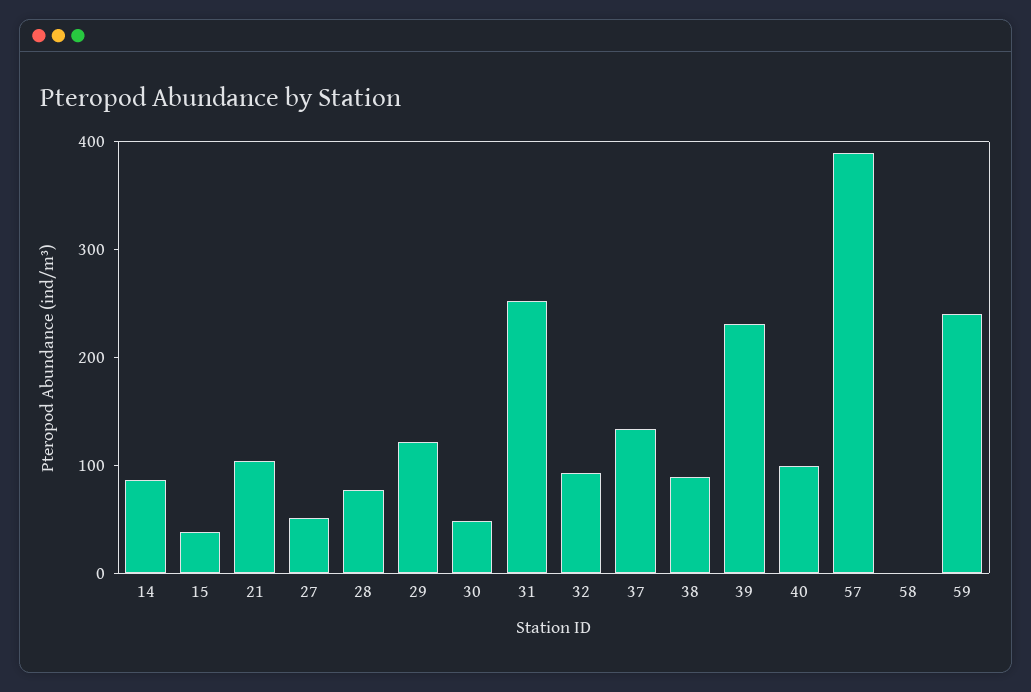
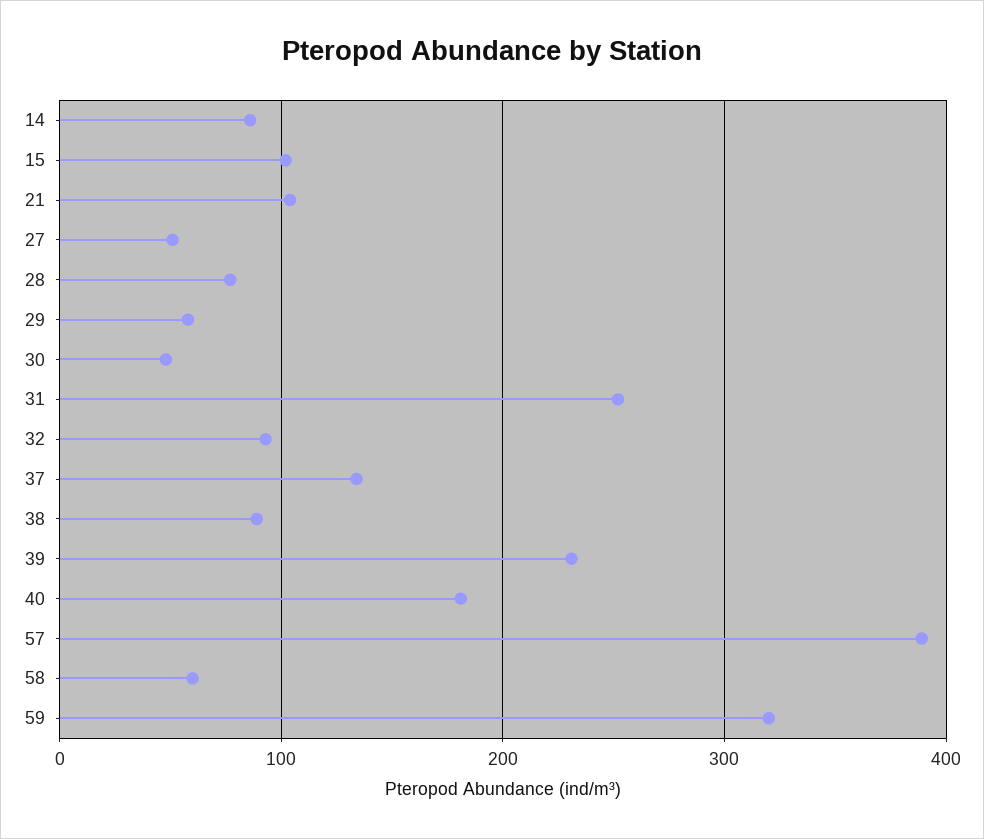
  {
    "14": 90,
-   "15": 40,
+   "15": 100,
    "21": 100,
    "27": 50,
    "28": 80,
-   "29": 120,
+   "29": 60,
    "30": 50,
    "31": 250,
    "32": 90,
    "37": 130,
    "38": 90,
    "39": 230,
-   "40": 100,
+   "40": 180,
    "57": 390,
-   "58": 0,
+   "58": 60,
-   "59": 240
+   "59": 320
  }

